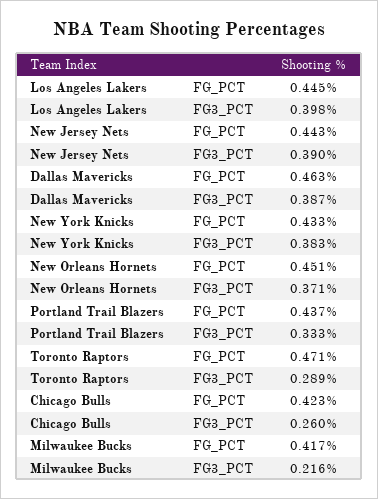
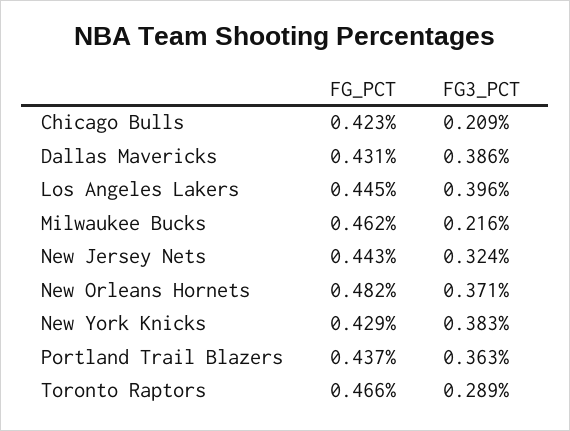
  {
    "Los Angeles Lakers": {
      "FG_PCT": 0.445,
-     "FG3_PCT": 0.398
+     "FG3_PCT": 0.396
    },
    "New Jersey Nets": {
      "FG_PCT": 0.443,
-     "FG3_PCT": 0.39
+     "FG3_PCT": 0.324
    },
    "Dallas Mavericks": {
-     "FG_PCT": 0.463,
+     "FG_PCT": 0.431,
-     "FG3_PCT": 0.387
+     "FG3_PCT": 0.386
    },
    "New York Knicks": {
-     "FG_PCT": 0.433,
+     "FG_PCT": 0.429,
      "FG3_PCT": 0.383
    },
    "New Orleans Hornets": {
-     "FG_PCT": 0.451,
+     "FG_PCT": 0.482,
      "FG3_PCT": 0.371
    },
    "Portland Trail Blazers": {
      "FG_PCT": 0.437,
-     "FG3_PCT": 0.333
+     "FG3_PCT": 0.363
    },
    "Toronto Raptors": {
-     "FG_PCT": 0.471,
+     "FG_PCT": 0.466,
      "FG3_PCT": 0.289
    },
    "Chicago Bulls": {
      "FG_PCT": 0.423,
-     "FG3_PCT": 0.26
+     "FG3_PCT": 0.209
    },
    "Milwaukee Bucks": {
-     "FG_PCT": 0.417,
+     "FG_PCT": 0.462,
      "FG3_PCT": 0.216
    }
  }

